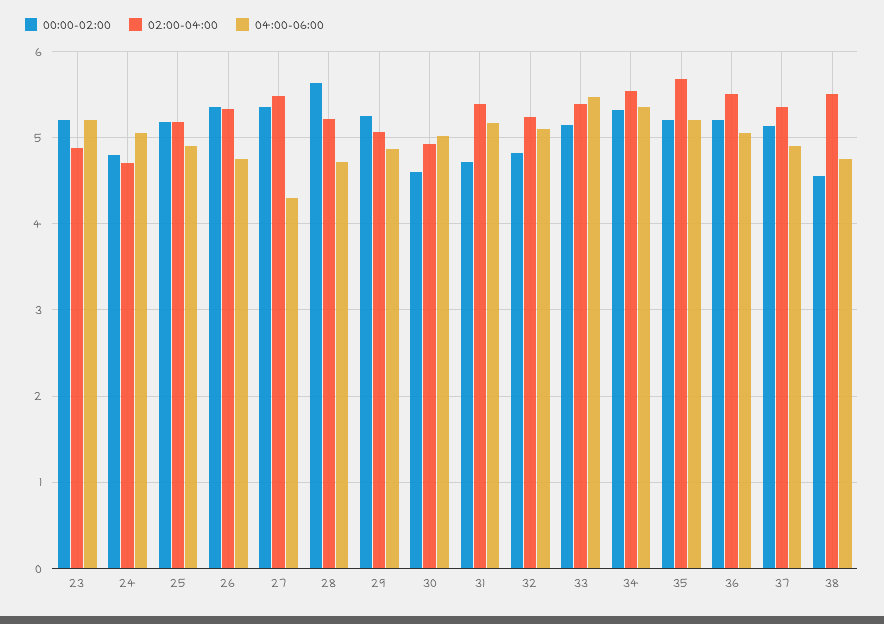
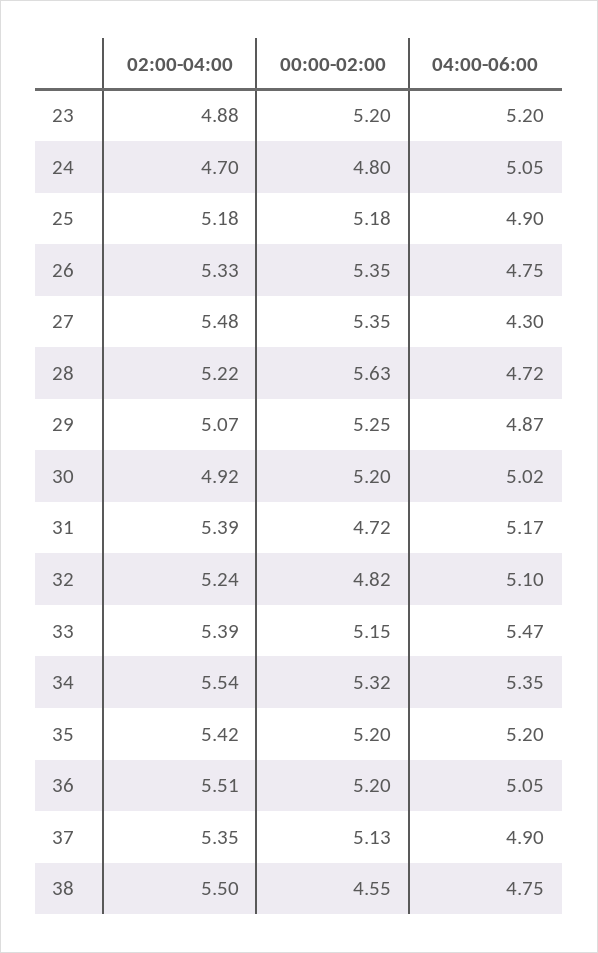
  {
    "00:00-02:00": {
      "23": 5.2,
      "24": 4.8,
      "25": 5.18,
      "26": 5.35,
      "27": 5.35,
      "28": 5.63,
      "29": 5.25,
-     "30": 4.6,
+     "30": 5.2,
      "31": 4.72,
      "32": 4.82,
      "33": 5.15,
      "34": 5.32,
      "35": 5.2,
      "36": 5.2,
      "37": 5.13,
      "38": 4.55
    },
    "02:00-04:00": {
      "23": 4.88,
      "24": 4.7,
      "25": 5.18,
      "26": 5.33,
      "27": 5.48,
      "28": 5.22,
      "29": 5.07,
      "30": 4.92,
      "31": 5.39,
      "32": 5.24,
      "33": 5.39,
      "34": 5.54,
-     "35": 5.7,
+     "35": 5.42,
      "36": 5.51,
      "37": 5.35,
      "38": 5.5
    },
    "04:00-06:00": {
      "23": 5.2,
      "24": 5.05,
      "25": 4.9,
      "26": 4.75,
      "27": 4.3,
      "28": 4.72,
      "29": 4.87,
      "30": 5.02,
      "31": 5.17,
      "32": 5.1,
      "33": 5.47,
      "34": 5.35,
      "35": 5.2,
      "36": 5.05,
      "37": 4.9,
      "38": 4.75
    }
  }

